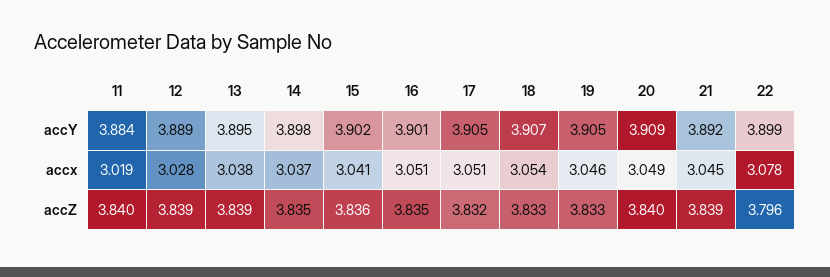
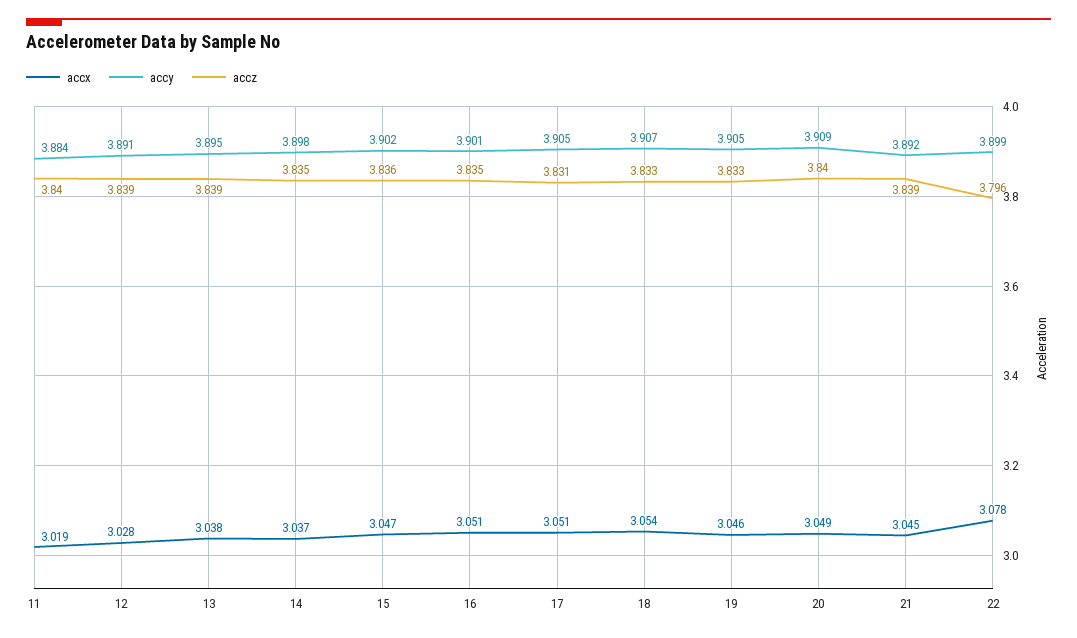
  {
    "accY": {
      "11": 3.884,
-     "12": 3.889,
+     "12": 3.891,
      "13": 3.895,
      "14": 3.898,
      "15": 3.902,
      "16": 3.901,
      "17": 3.905,
      "18": 3.907,
      "19": 3.905,
      "20": 3.909,
      "21": 3.892,
      "22": 3.899
    },
    "accx": {
      "11": 3.019,
      "12": 3.028,
      "13": 3.038,
      "14": 3.037,
-     "15": 3.041,
+     "15": 3.047,
      "16": 3.051,
      "17": 3.051,
      "18": 3.054,
      "19": 3.046,
      "20": 3.049,
      "21": 3.045,
      "22": 3.078
    },
    "accZ": {
      "11": 3.84,
      "12": 3.839,
      "13": 3.839,
      "14": 3.835,
      "15": 3.836,
      "16": 3.835,
-     "17": 3.832,
+     "17": 3.831,
      "18": 3.833,
      "19": 3.833,
      "20": 3.84,
      "21": 3.839,
      "22": 3.796
    }
  }

